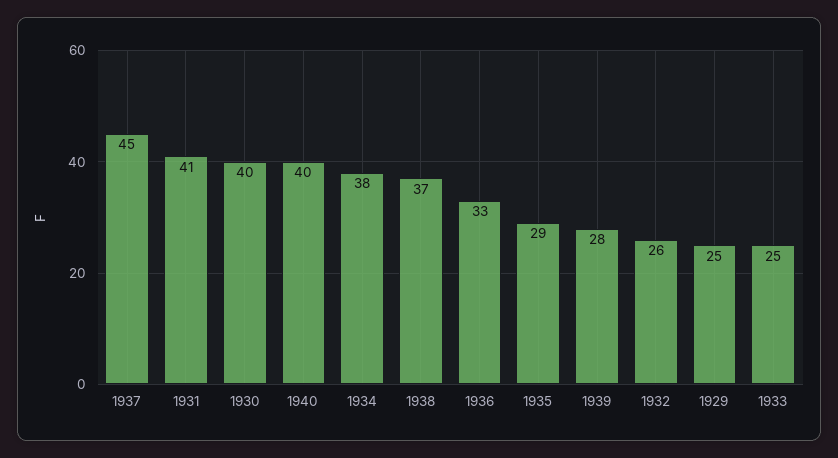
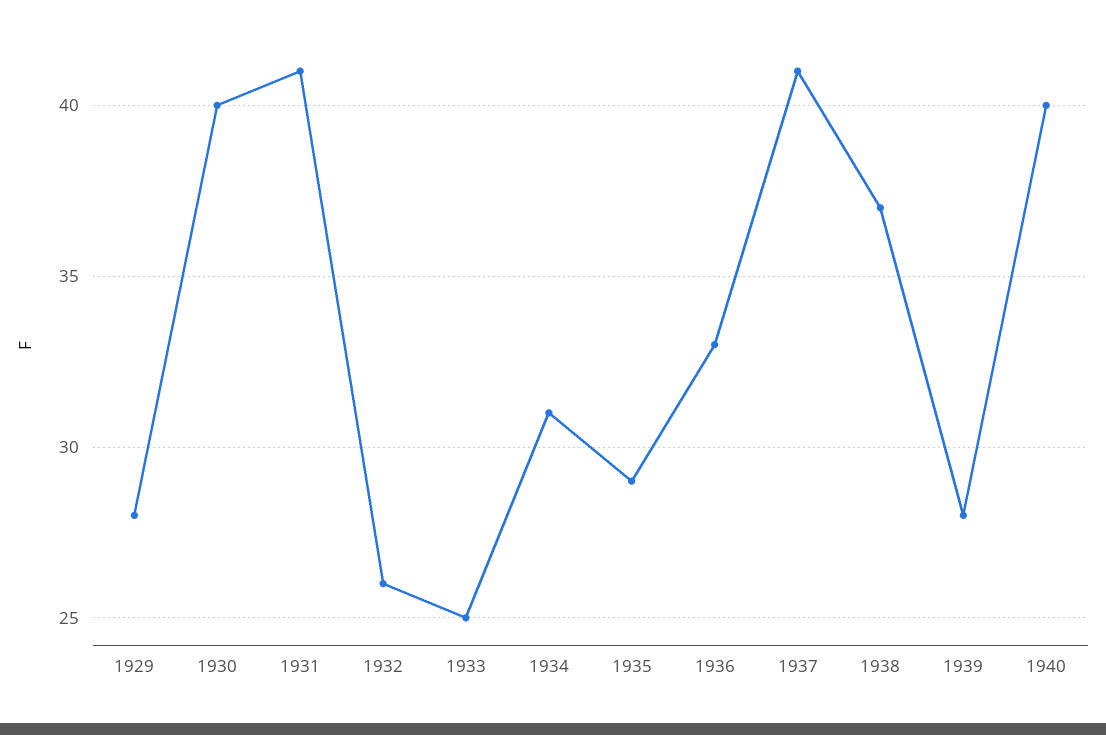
  {
-   "1937": 45,
+   "1937": 41,
    "1931": 41,
    "1930": 40,
    "1940": 40,
-   "1934": 38,
+   "1934": 31,
    "1938": 37,
    "1936": 33,
    "1935": 29,
    "1939": 28,
    "1932": 26,
-   "1929": 25,
+   "1929": 28,
    "1933": 25
  }

